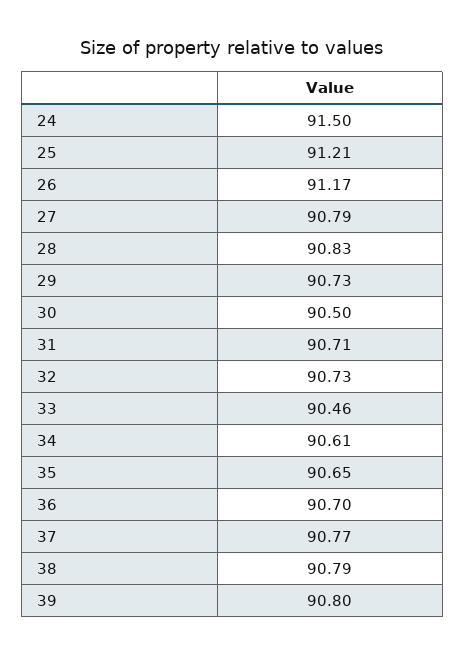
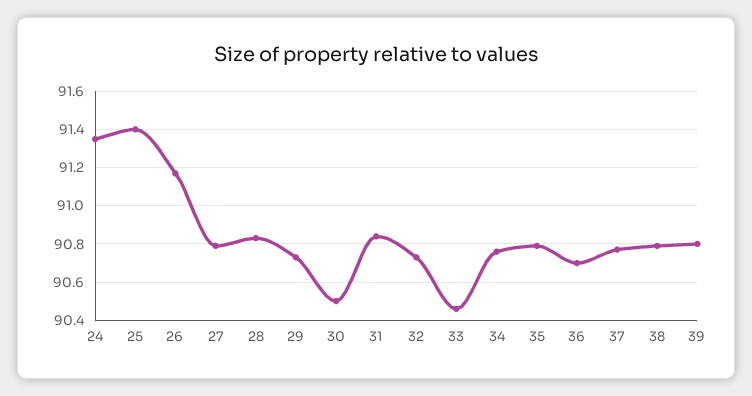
  {
-   "24": 91.5,
+   "24": 91.35,
-   "25": 91.21,
+   "25": 91.4,
    "26": 91.17,
    "27": 90.79,
    "28": 90.83,
    "29": 90.73,
    "30": 90.5,
-   "31": 90.71,
+   "31": 90.85,
    "32": 90.73,
    "33": 90.46,
-   "34": 90.61,
+   "34": 90.75,
-   "35": 90.65,
+   "35": 90.8,
    "36": 90.7,
    "37": 90.77,
    "38": 90.79,
    "39": 90.8
  }

